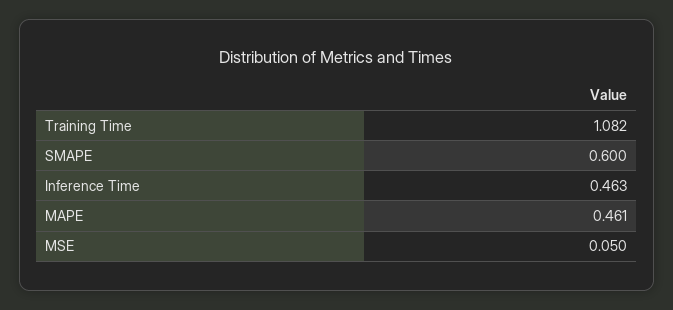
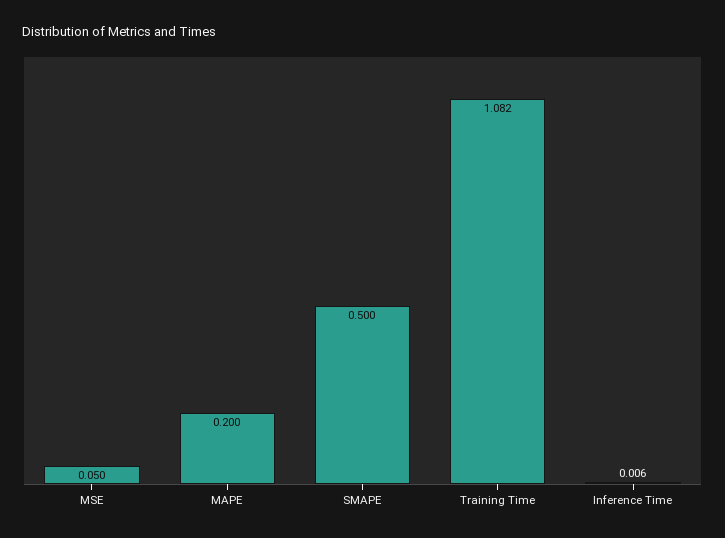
  {
    "Training Time": 1.082,
-   "SMAPE": 0.6,
+   "SMAPE": 0.5,
-   "Inference Time": 0.463,
+   "Inference Time": 0.006,
-   "MAPE": 0.461,
+   "MAPE": 0.2,
    "MSE": 0.05
  }

